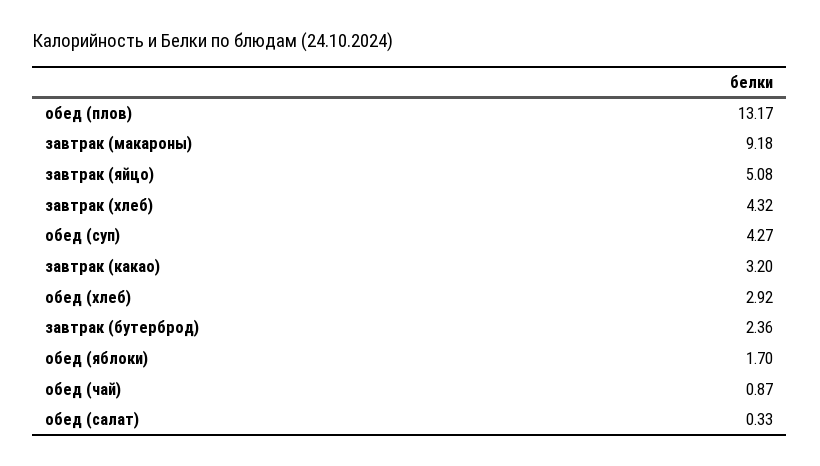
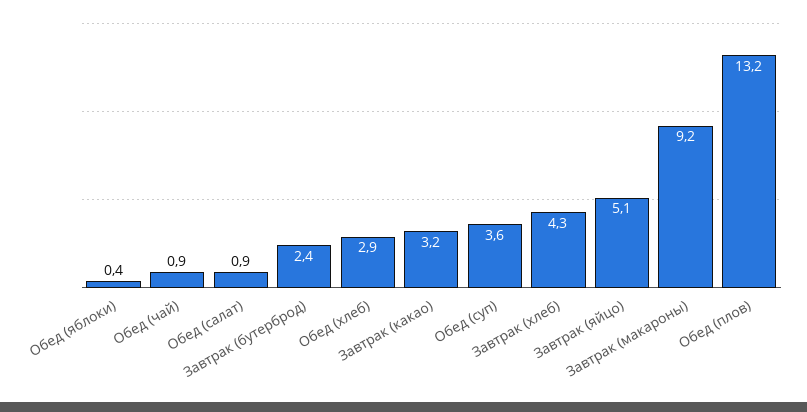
  {
    "обед (плов)": 13.17,
    "завтрак (макароны)": 9.18,
    "завтрак (яйцо)": 5.08,
    "завтрак (хлеб)": 4.32,
-   "обед (суп)": 4.27,
+   "обед (суп)": 3.6,
    "завтрак (какао)": 3.2,
    "обед (хлеб)": 2.92,
    "завтрак (бутерброд)": 2.36,
-   "обед (яблоки)": 1.7,
+   "обед (яблоки)": 0.4,
    "обед (чай)": 0.87,
-   "обед (салат)": 0.33
+   "обед (салат)": 0.9
  }

